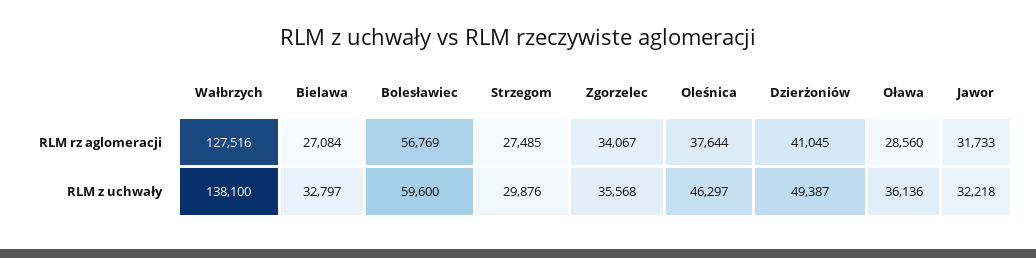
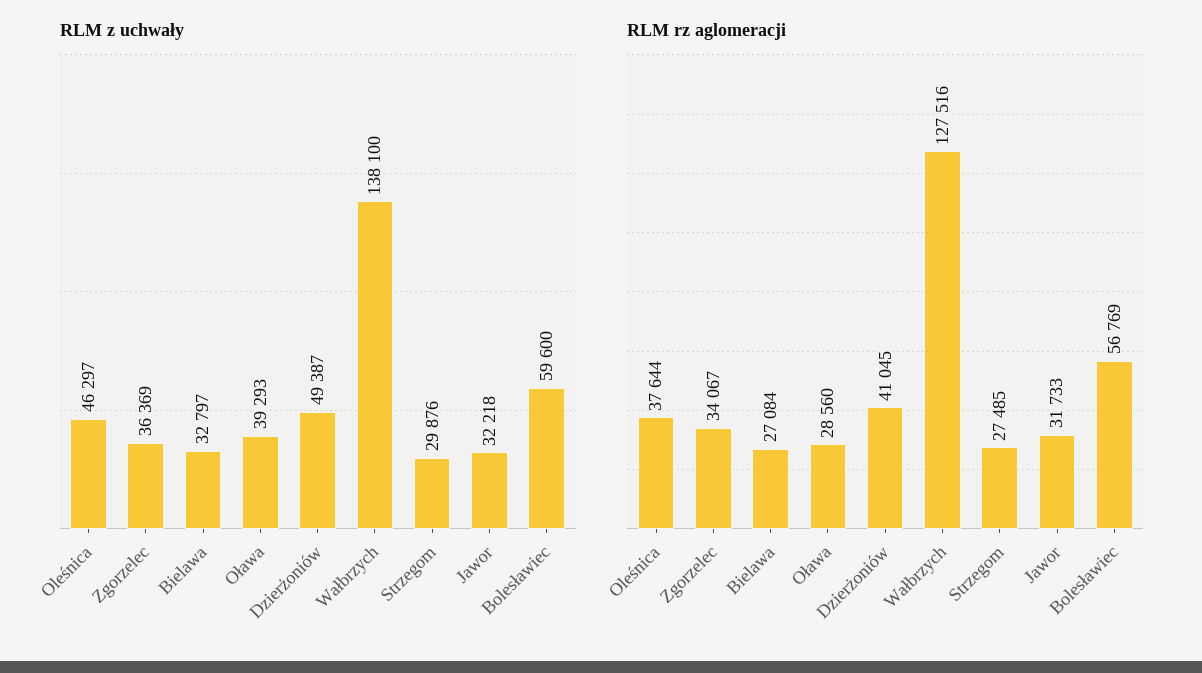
  {
    "RLM rz aglomeracji": {
      "Wałbrzych": 127516,
      "Bielawa": 27084,
      "Bolesławiec": 56769,
      "Strzegom": 27485,
      "Zgorzelec": 34067,
      "Oleśnica": 37644,
      "Dzierżoniów": 41045,
      "Oława": 28560,
      "Jawor": 31733
    },
    "RLM z uchwały": {
      "Wałbrzych": 138100,
      "Bielawa": 32797,
      "Bolesławiec": 59600,
      "Strzegom": 29876,
-     "Zgorzelec": 35568,
+     "Zgorzelec": 36369,
      "Oleśnica": 46297,
      "Dzierżoniów": 49387,
-     "Oława": 36136,
+     "Oława": 39293,
      "Jawor": 32218
    }
  }

